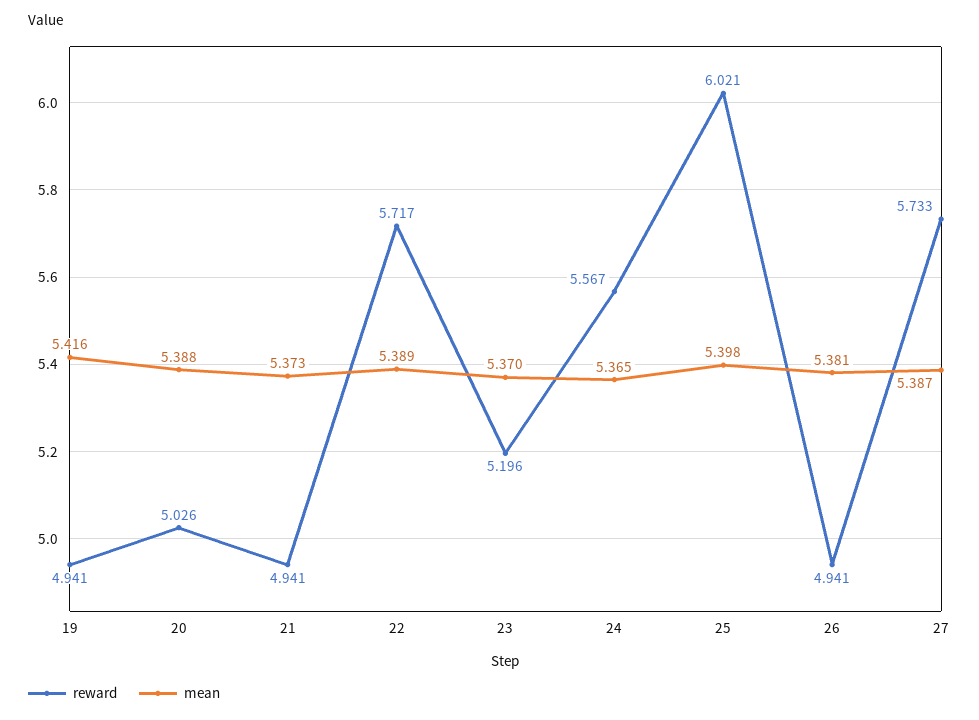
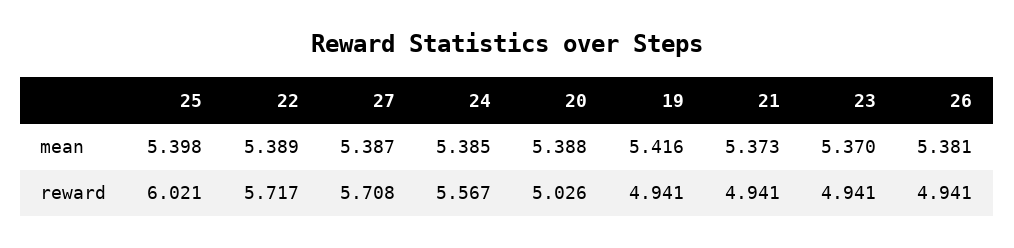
  {
    "reward": {
      "19": 4.941,
      "20": 5.026,
      "21": 4.941,
      "22": 5.717,
-     "23": 5.196,
+     "23": 4.941,
      "24": 5.567,
      "25": 6.021,
      "26": 4.941,
-     "27": 5.733
+     "27": 5.708
    },
    "mean": {
      "19": 5.416,
      "20": 5.388,
      "21": 5.373,
      "22": 5.389,
      "23": 5.37,
-     "24": 5.365,
+     "24": 5.385,
      "25": 5.398,
      "26": 5.381,
      "27": 5.387
    }
  }

